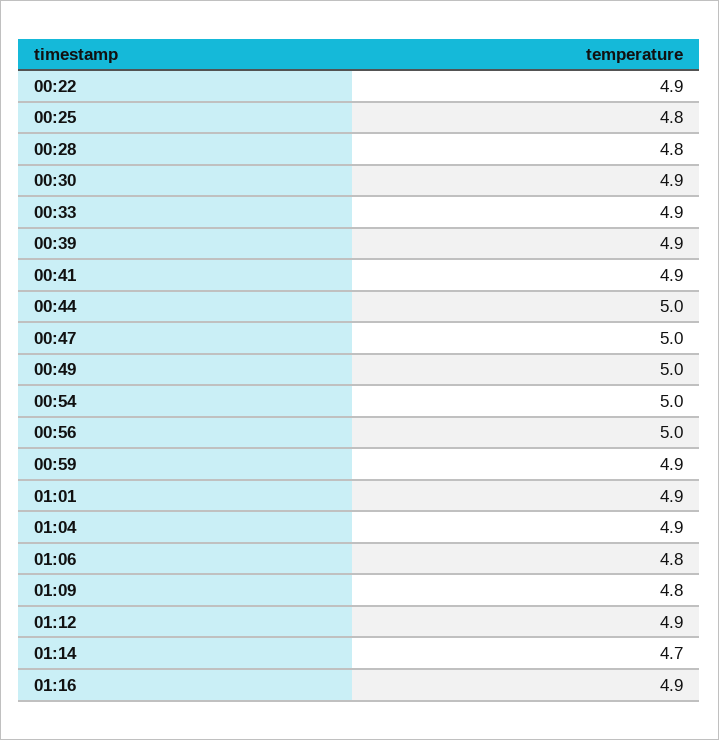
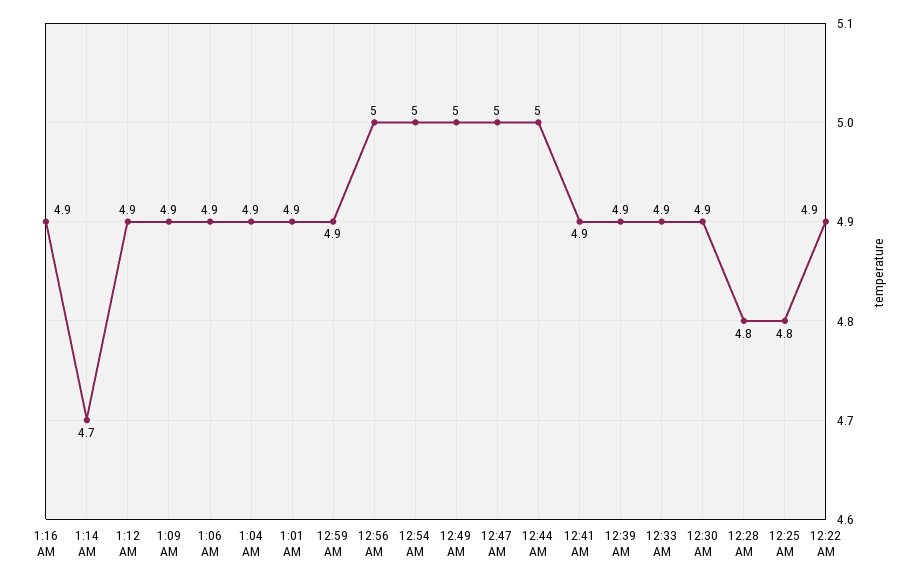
  {
    "00:22": 4.9,
    "00:25": 4.8,
    "00:28": 4.8,
    "00:30": 4.9,
    "00:33": 4.9,
    "00:39": 4.9,
    "00:41": 4.9,
    "00:44": 5,
    "00:47": 5,
    "00:49": 5,
    "00:54": 5,
    "00:56": 5,
    "00:59": 4.9,
    "01:01": 4.9,
    "01:04": 4.9,
-   "01:06": 4.8,
+   "01:06": 4.9,
-   "01:09": 4.8,
+   "01:09": 4.9,
    "01:12": 4.9,
    "01:14": 4.7,
    "01:16": 4.9
  }

